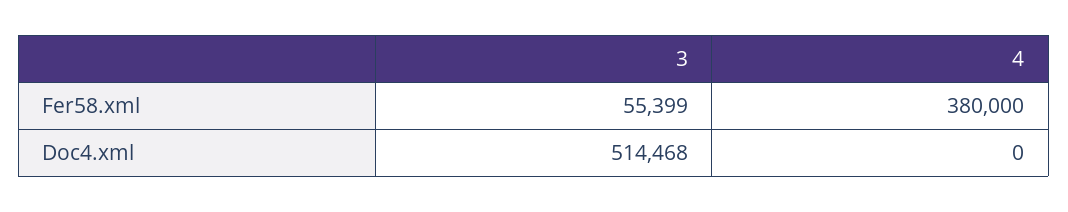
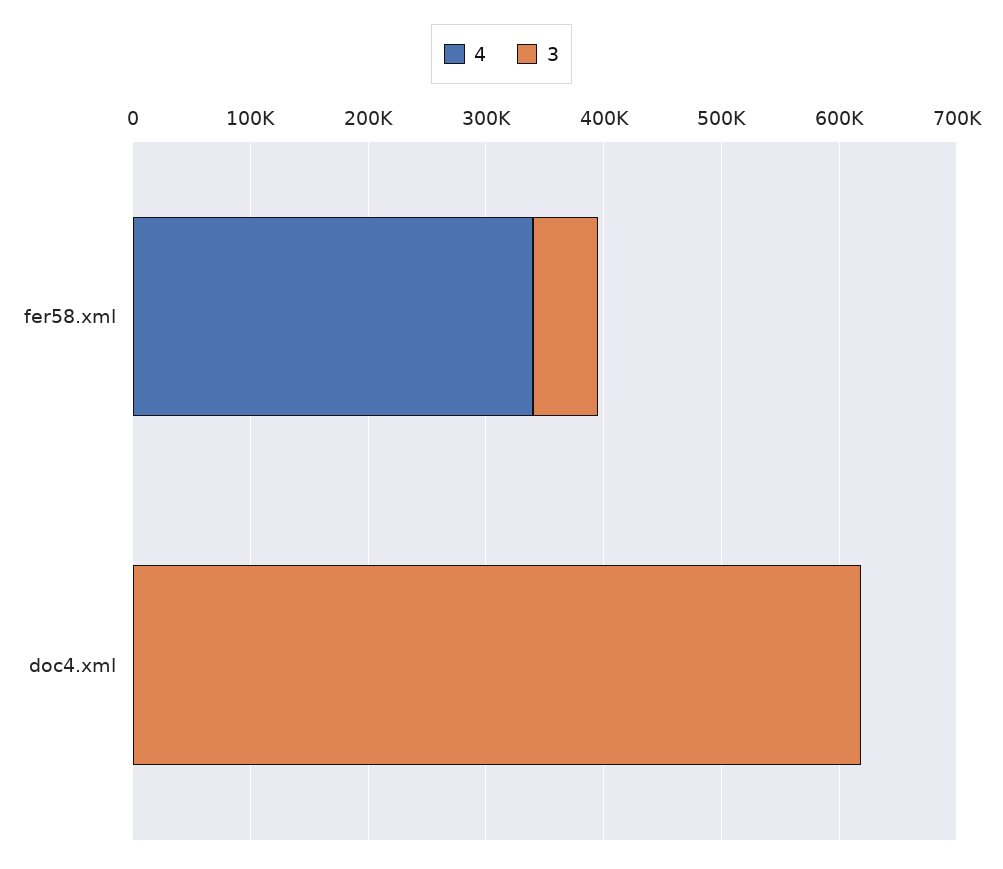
  {
    "3": {
      "Fer58.xml": 55399,
-     "Doc4.xml": 514468
+     "Doc4.xml": 620000
    },
    "4": {
-     "Fer58.xml": 380000,
+     "Fer58.xml": 340000,
      "Doc4.xml": 0
    }
  }

